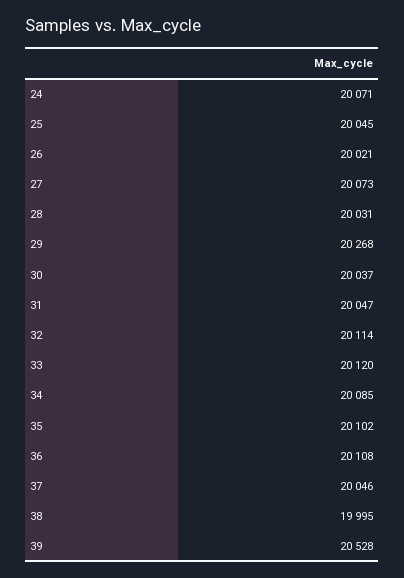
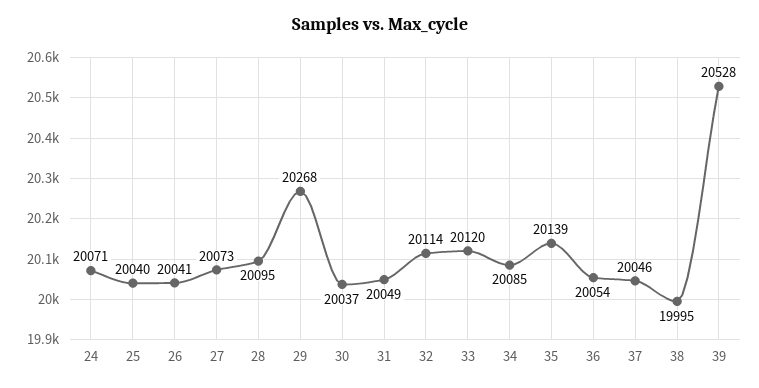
  {
    "24": 20071,
-   "25": 20045,
+   "25": 20040,
-   "26": 20021,
+   "26": 20041,
    "27": 20073,
-   "28": 20031,
+   "28": 20095,
    "29": 20268,
    "30": 20037,
-   "31": 20047,
+   "31": 20049,
    "32": 20114,
    "33": 20120,
    "34": 20085,
-   "35": 20102,
+   "35": 20139,
-   "36": 20108,
+   "36": 20054,
    "37": 20046,
    "38": 19995,
    "39": 20528
  }

